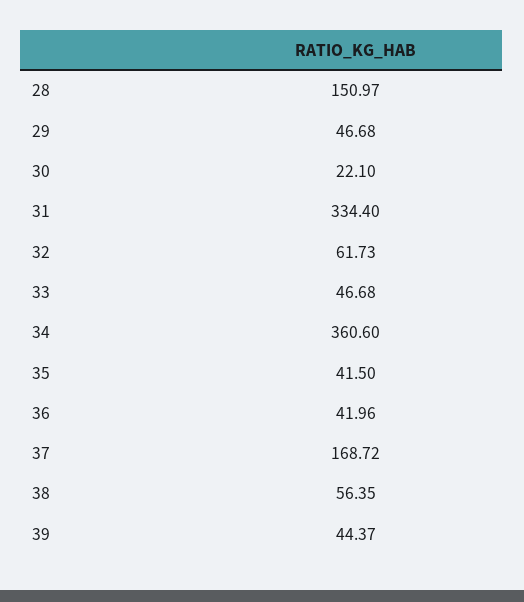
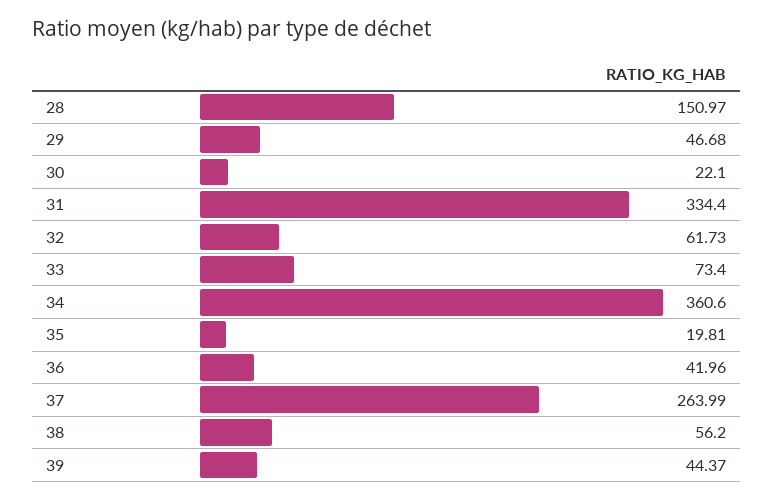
  {
    "28": 150.97,
    "29": 46.68,
    "30": 22.1,
    "31": 334.4,
    "32": 61.73,
-   "33": 46.68,
+   "33": 73.4,
    "34": 360.6,
-   "35": 41.5,
+   "35": 19.81,
    "36": 41.96,
-   "37": 168.72,
+   "37": 263.99,
-   "38": 56.35,
+   "38": 56.2,
    "39": 44.37
  }

